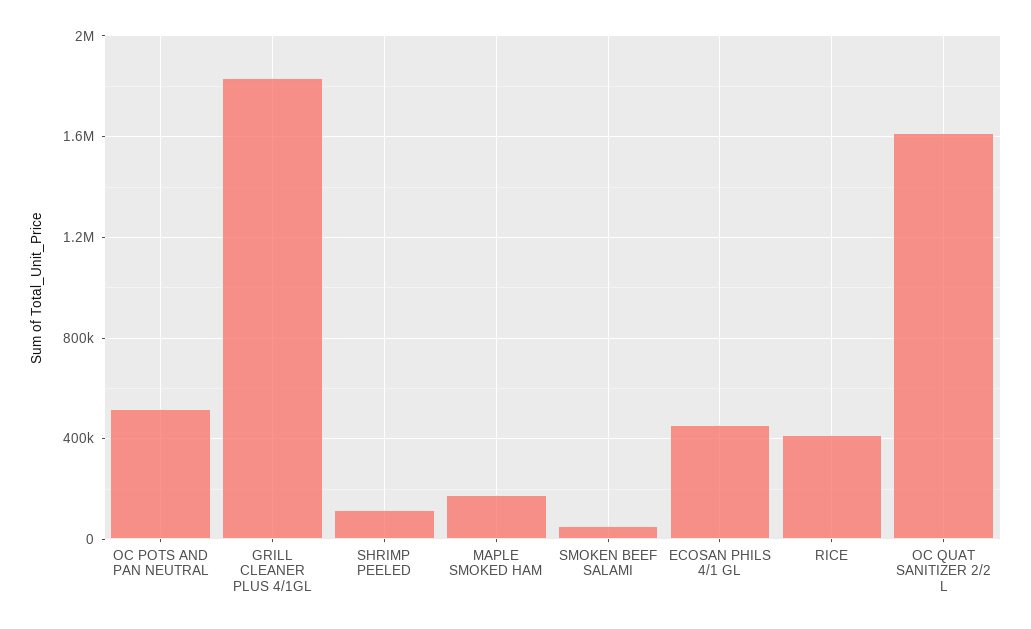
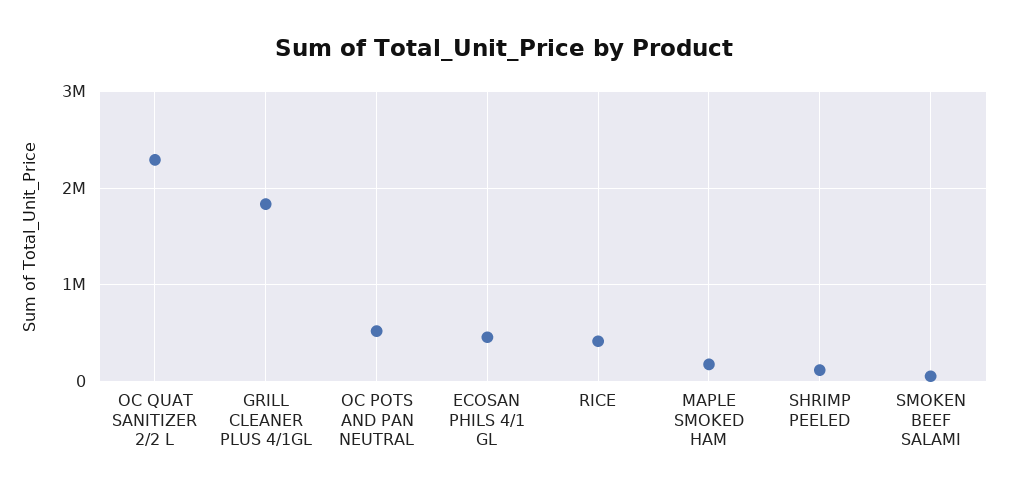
  {
    "OC POTS AND PAN NEUTRAL": 500000,
    "GRILL CLEANER PLUS 4/1GL": 1850000,
    "SHRIMP PEELED": 100000,
    "MAPLE SMOKED HAM": 200000,
    "SMOKEN BEEF SALAMI": 50000,
    "ECOSAN PHILS 4/1 GL": 450000,
    "RICE": 400000,
-   "OC QUAT SANITIZER 2/2 L": 1600000
+   "OC QUAT SANITIZER 2/2 L": 2300000
  }

